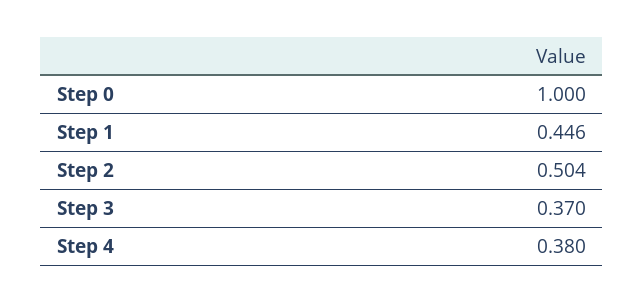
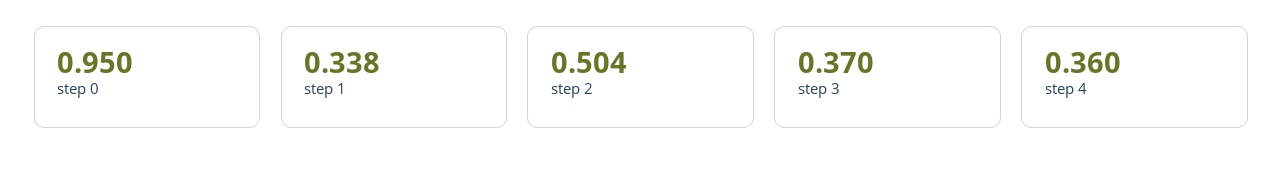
  {
-   "Step 0": 1,
+   "Step 0": 0.95,
-   "Step 1": 0.446,
+   "Step 1": 0.338,
    "Step 2": 0.504,
    "Step 3": 0.37,
-   "Step 4": 0.38
+   "Step 4": 0.36
  }

